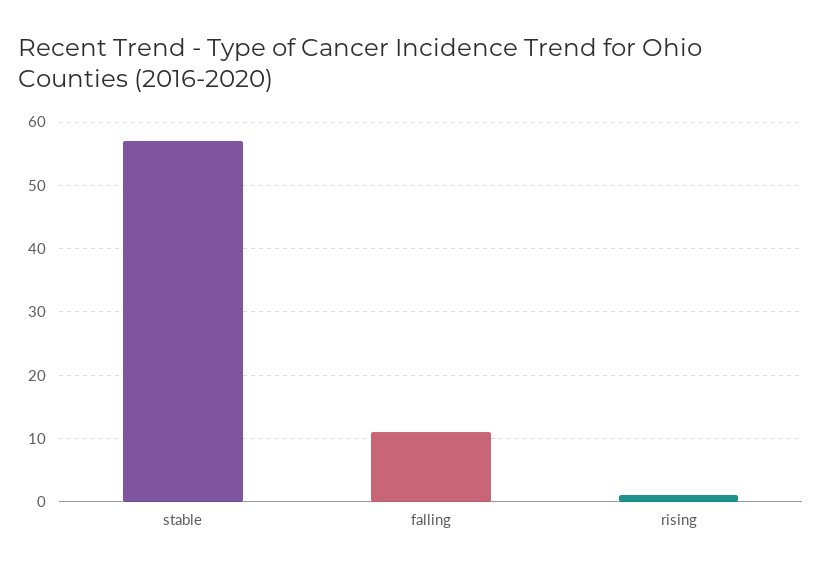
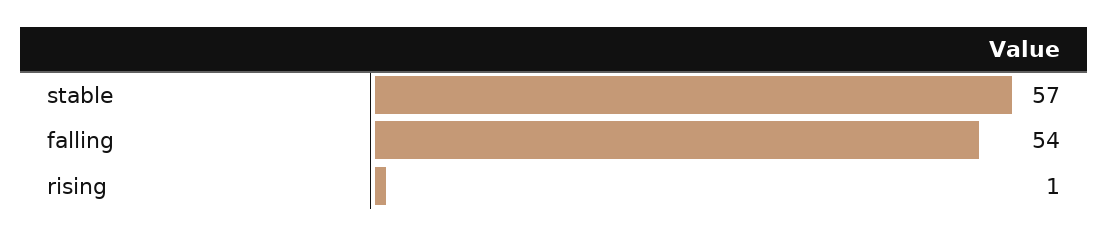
  {
    "stable": 57,
-   "falling": 11,
+   "falling": 54,
    "rising": 1
  }

